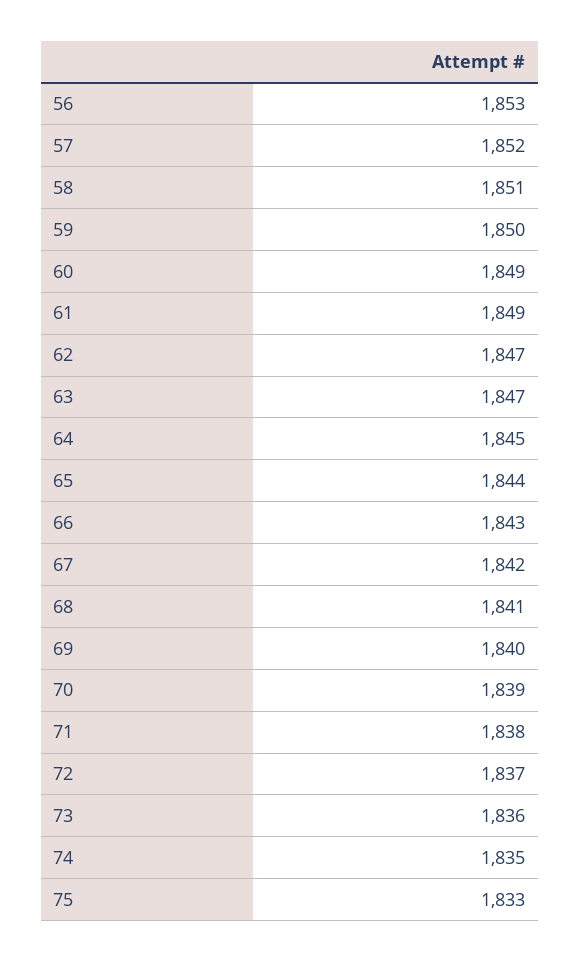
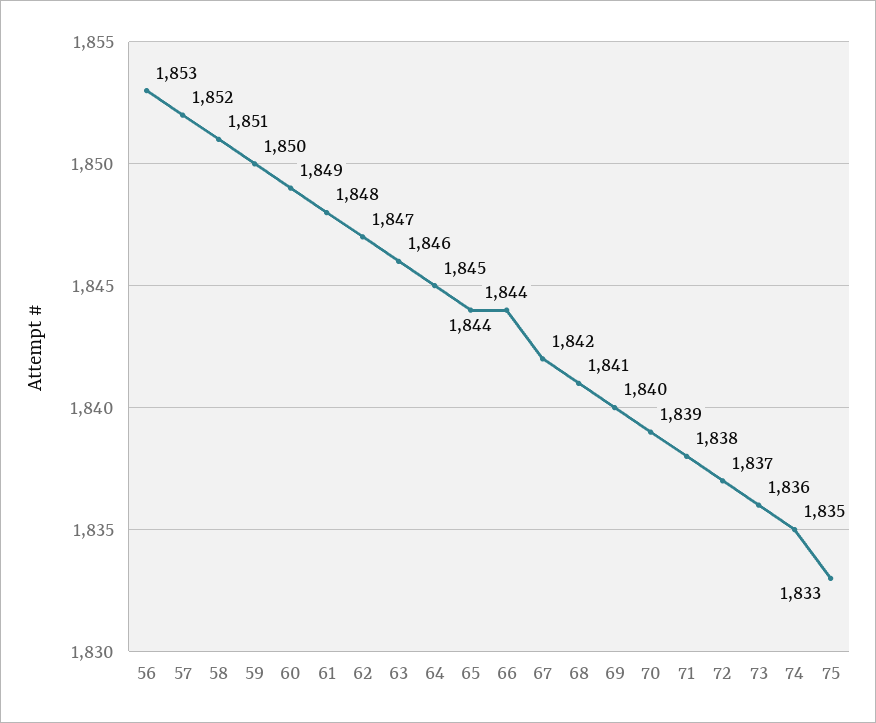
  {
    "56": 1853,
    "57": 1852,
    "58": 1851,
    "59": 1850,
    "60": 1849,
-   "61": 1849,
+   "61": 1848,
    "62": 1847,
-   "63": 1847,
+   "63": 1846,
    "64": 1845,
    "65": 1844,
-   "66": 1843,
+   "66": 1844,
    "67": 1842,
    "68": 1841,
    "69": 1840,
    "70": 1839,
    "71": 1838,
    "72": 1837,
    "73": 1836,
    "74": 1835,
    "75": 1833
  }

